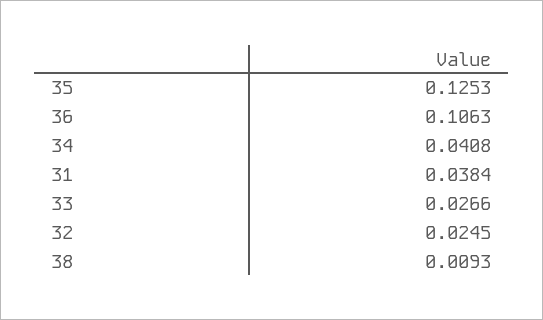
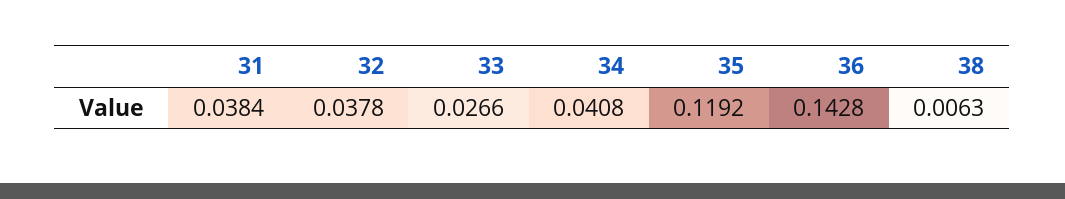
  {
-   "35": 0.1253,
+   "35": 0.1192,
-   "36": 0.1063,
+   "36": 0.1428,
    "34": 0.0408,
    "31": 0.0384,
    "33": 0.0266,
-   "32": 0.0245,
+   "32": 0.0378,
-   "38": 0.0093
+   "38": 0.0063
  }

